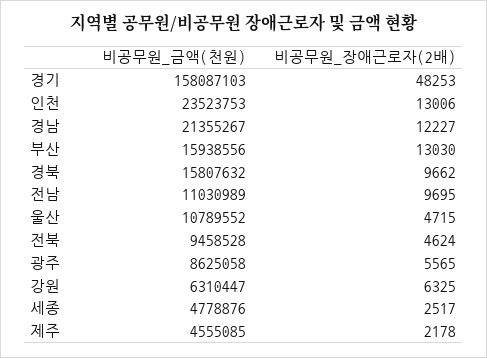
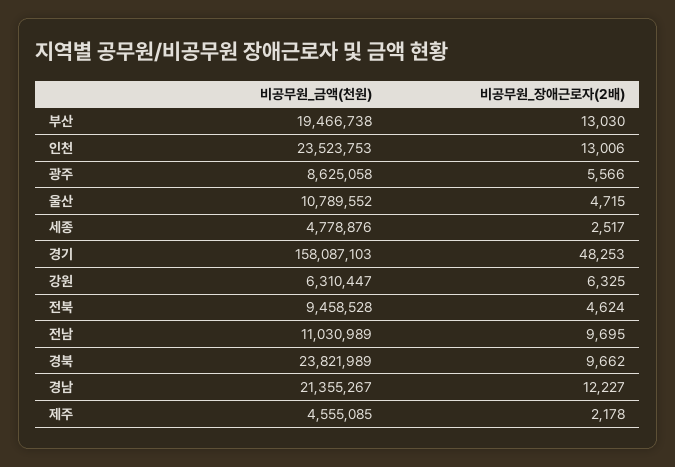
  {
    "비공무원_금액(천원)": {
      "경기": 158087103,
      "인천": 23523753,
      "경남": 21355267,
-     "부산": 15938556,
+     "부산": 19466738,
-     "경북": 15807632,
+     "경북": 23821989,
      "전남": 11030989,
      "울산": 10789552,
      "전북": 9458528,
      "광주": 8625058,
      "강원": 6310447,
      "세종": 4778876,
      "제주": 4555085
    },
    "비공무원_장애근로자(2배)": {
      "경기": 48253,
      "인천": 13006,
      "경남": 12227,
      "부산": 13030,
      "경북": 9662,
      "전남": 9695,
      "울산": 4715,
      "전북": 4624,
-     "광주": 5565,
+     "광주": 5566,
      "강원": 6325,
      "세종": 2517,
      "제주": 2178
    }
  }

